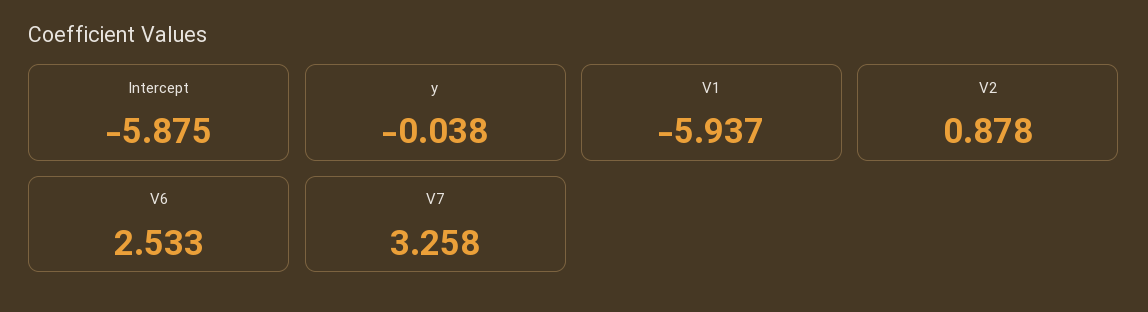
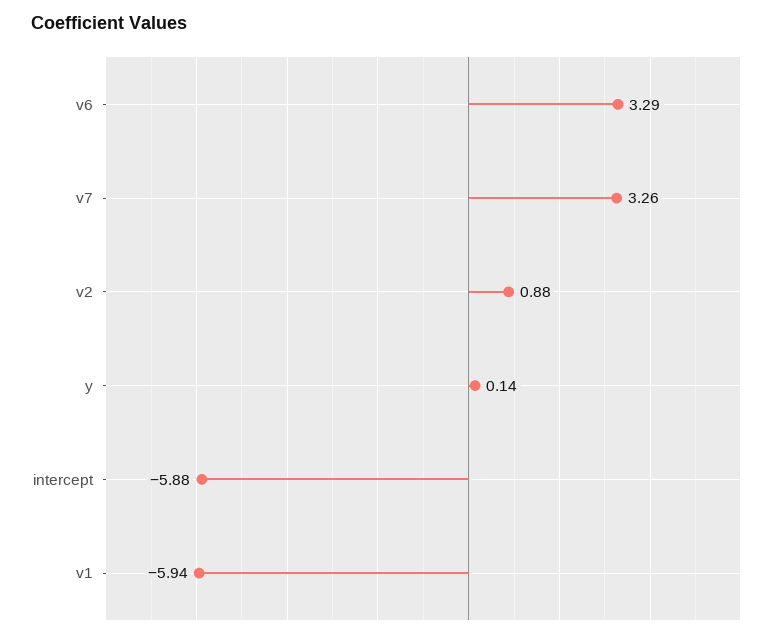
  {
    "Intercept": -5.875,
-   "y": -0.038,
+   "y": 0.14,
    "V1": -5.937,
    "V2": 0.878,
-   "V6": 2.533,
+   "V6": 3.29,
    "V7": 3.258
  }

